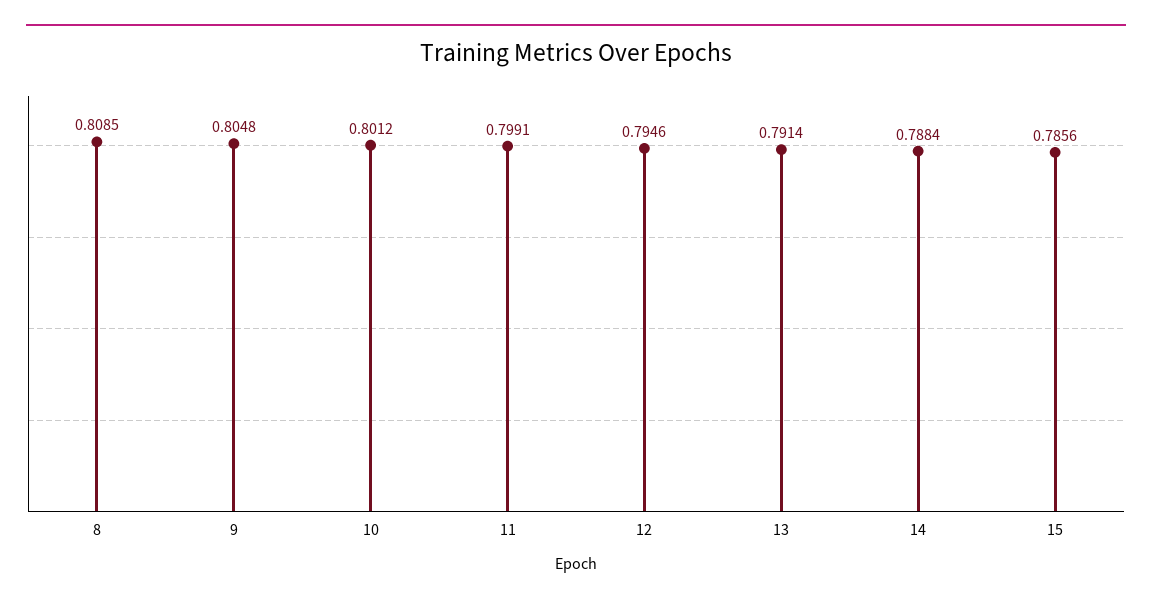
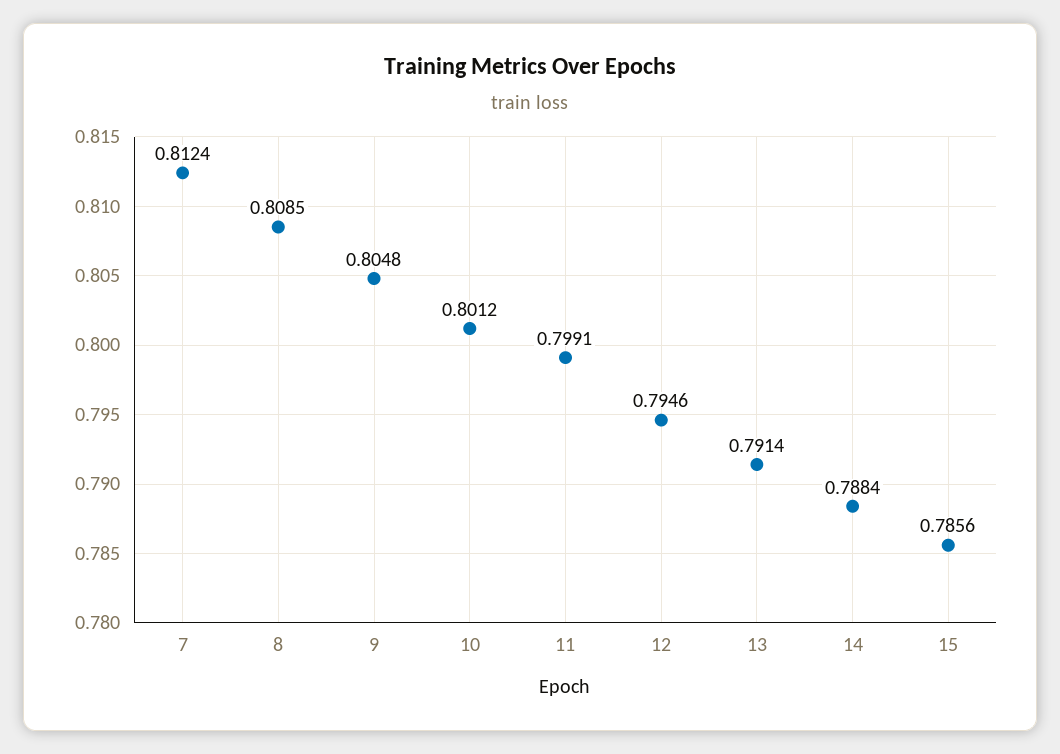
  {
    "8": 0.8085,
    "9": 0.8048,
    "10": 0.8012,
    "11": 0.7991,
    "12": 0.7946,
    "13": 0.7914,
    "14": 0.7884,
-   "15": 0.7856
+   "15": 0.7856,
+   "7": 0.8124
  }

